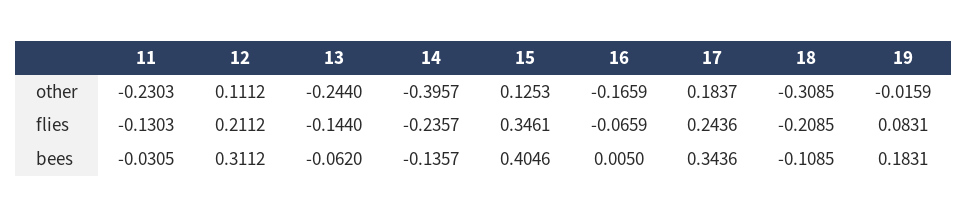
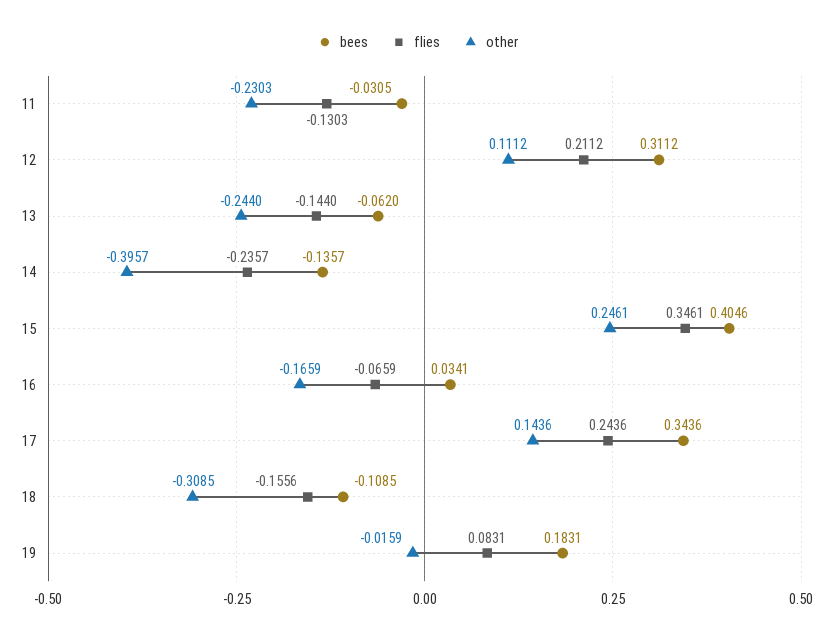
  {
    "other": {
      "11": -0.2303,
      "12": 0.1112,
      "13": -0.244,
      "14": -0.3957,
-     "15": 0.1253,
+     "15": 0.2461,
      "16": -0.1659,
-     "17": 0.1837,
+     "17": 0.1436,
      "18": -0.3085,
      "19": -0.0159
    },
    "flies": {
      "11": -0.1303,
      "12": 0.2112,
      "13": -0.144,
      "14": -0.2357,
      "15": 0.3461,
      "16": -0.0659,
      "17": 0.2436,
-     "18": -0.2085,
+     "18": -0.1556,
      "19": 0.0831
    },
    "bees": {
      "11": -0.0305,
      "12": 0.3112,
      "13": -0.062,
      "14": -0.1357,
      "15": 0.4046,
-     "16": 0.005,
+     "16": 0.0341,
      "17": 0.3436,
      "18": -0.1085,
      "19": 0.1831
    }
  }

